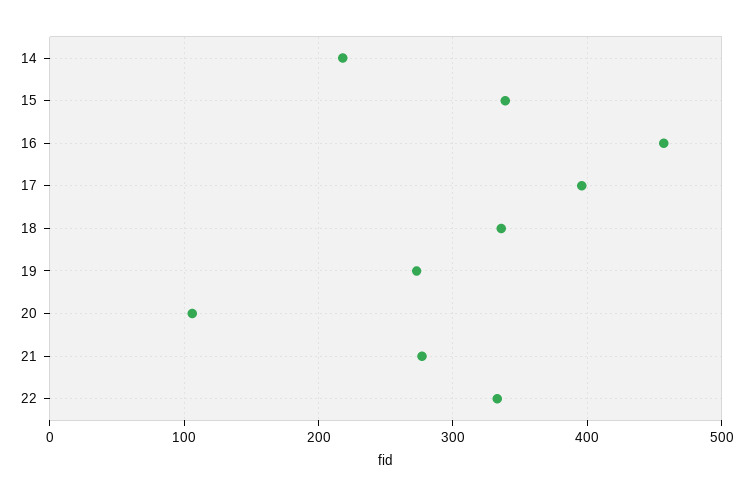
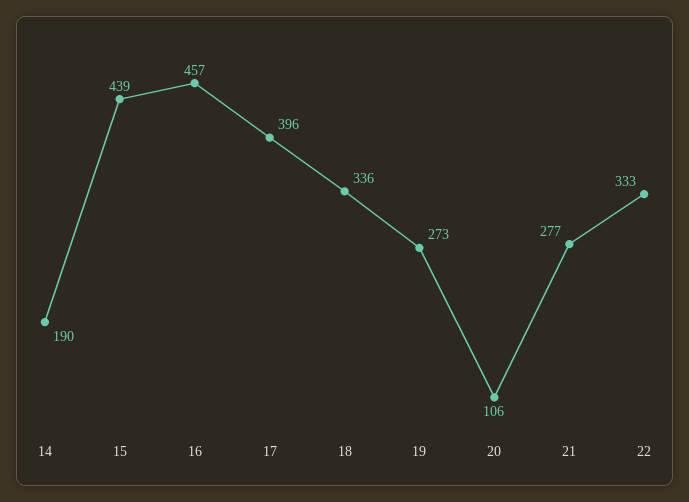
  {
-   "14": 220,
+   "14": 190,
-   "15": 340,
+   "15": 439,
    "16": 457,
    "17": 396,
    "18": 336,
    "19": 273,
    "20": 106,
    "21": 277,
    "22": 333
  }

